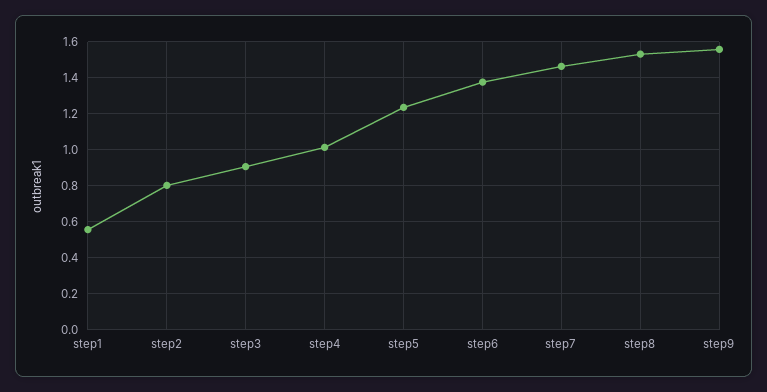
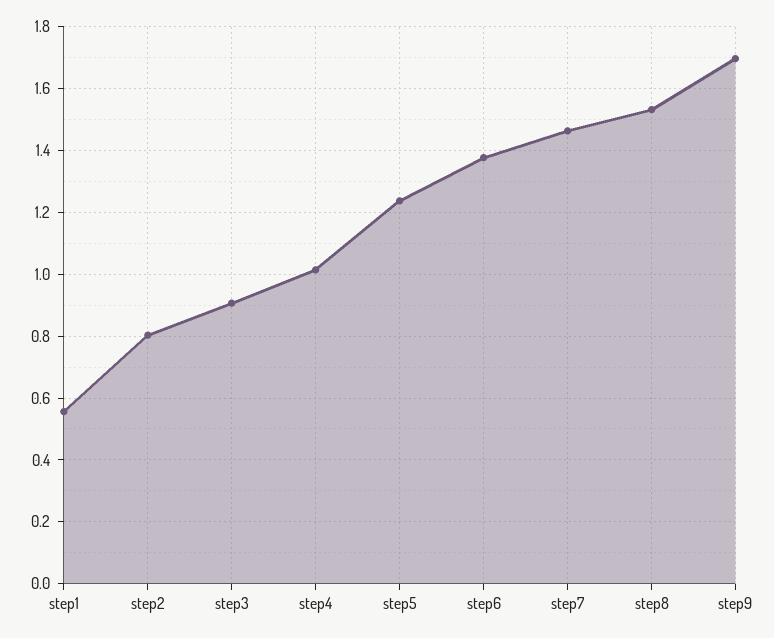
  {
    "step1": 0.56,
    "step2": 0.8,
    "step3": 0.9,
    "step4": 1.02,
    "step5": 1.24,
    "step6": 1.38,
    "step7": 1.46,
    "step8": 1.54,
-   "step9": 1.55
+   "step9": 1.7
  }

